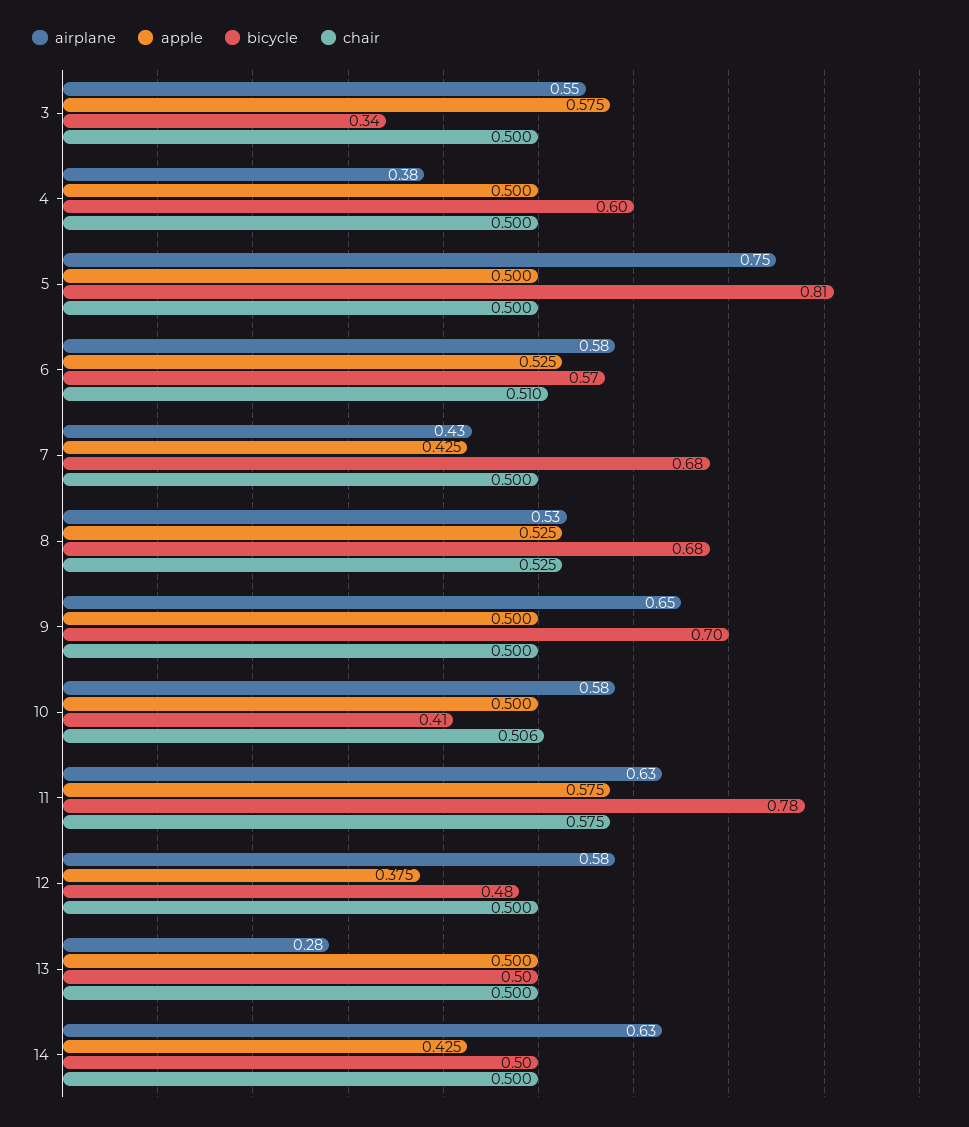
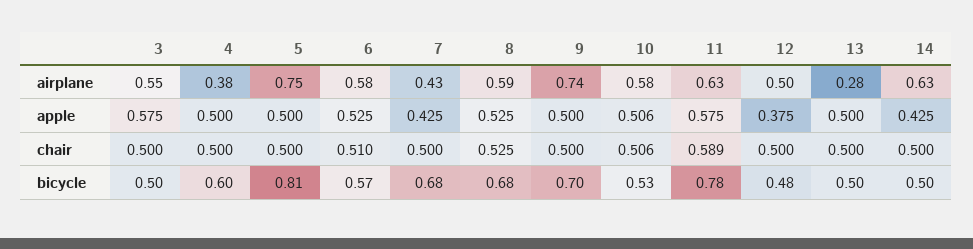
  {
    "airplane": {
      "3": 0.55,
      "4": 0.38,
      "5": 0.75,
      "6": 0.58,
      "7": 0.43,
-     "8": 0.53,
+     "8": 0.59,
-     "9": 0.65,
+     "9": 0.74,
      "10": 0.58,
      "11": 0.63,
-     "12": 0.58,
+     "12": 0.5,
      "13": 0.28,
      "14": 0.63
    },
    "apple": {
      "3": 0.575,
      "4": 0.5,
      "5": 0.5,
      "6": 0.525,
      "7": 0.425,
      "8": 0.525,
      "9": 0.5,
-     "10": 0.5,
+     "10": 0.506,
      "11": 0.575,
      "12": 0.375,
      "13": 0.5,
      "14": 0.425
    },
    "bicycle": {
-     "3": 0.34,
+     "3": 0.5,
      "4": 0.6,
      "5": 0.81,
      "6": 0.57,
      "7": 0.68,
      "8": 0.68,
      "9": 0.7,
-     "10": 0.41,
+     "10": 0.53,
      "11": 0.78,
      "12": 0.48,
      "13": 0.5,
      "14": 0.5
    },
    "chair": {
      "3": 0.5,
      "4": 0.5,
      "5": 0.5,
      "6": 0.51,
      "7": 0.5,
      "8": 0.525,
      "9": 0.5,
      "10": 0.506,
-     "11": 0.575,
+     "11": 0.589,
      "12": 0.5,
      "13": 0.5,
      "14": 0.5
    }
  }

